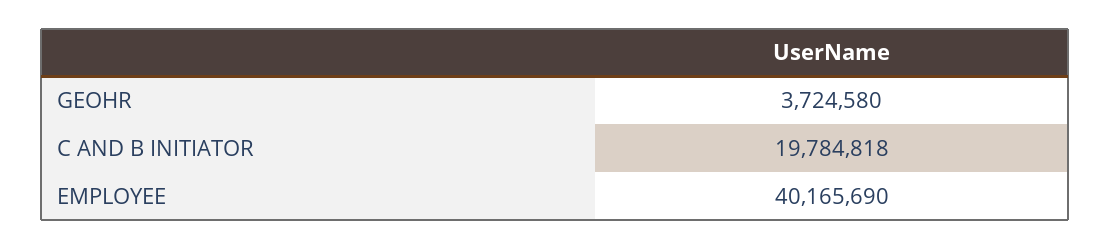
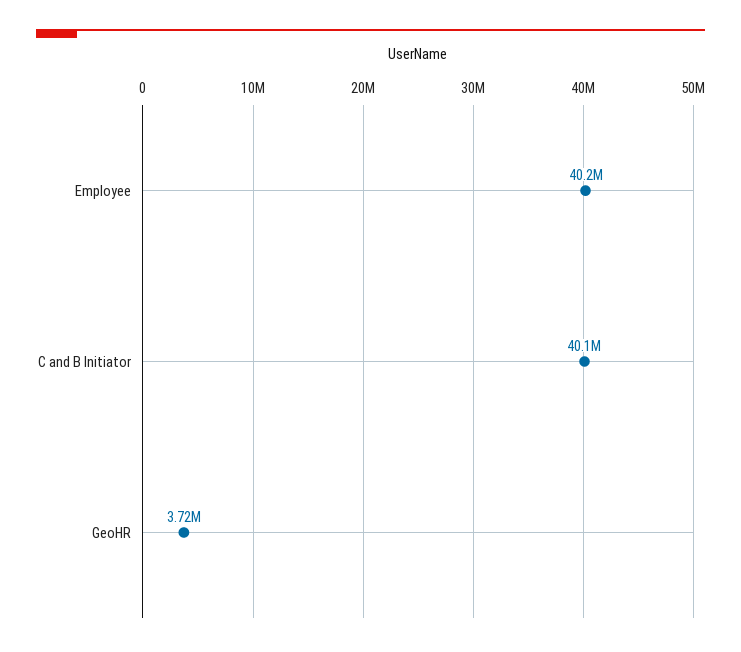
  {
    "GEOHR": 3724580,
-   "C AND B INITIATOR": 19784818,
+   "C AND B INITIATOR": 40100000,
    "EMPLOYEE": 40165690
  }

